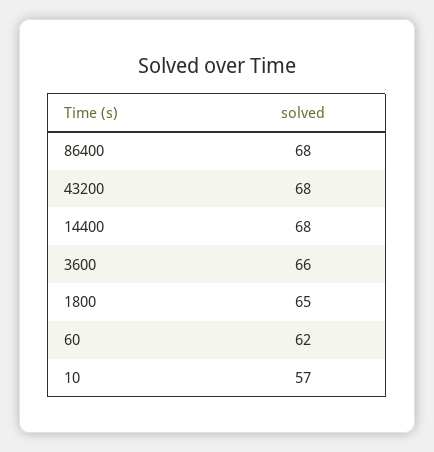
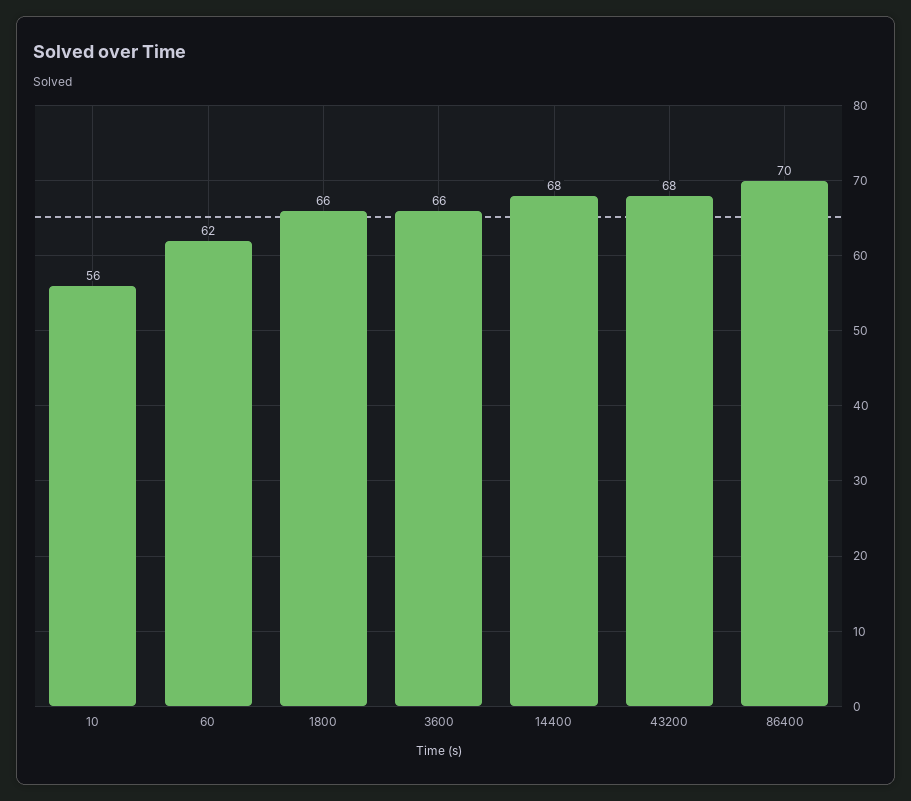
  {
-   "86400": 68,
+   "86400": 70,
    "43200": 68,
    "14400": 68,
    "3600": 66,
-   "1800": 65,
+   "1800": 66,
    "60": 62,
-   "10": 57
+   "10": 56
  }

